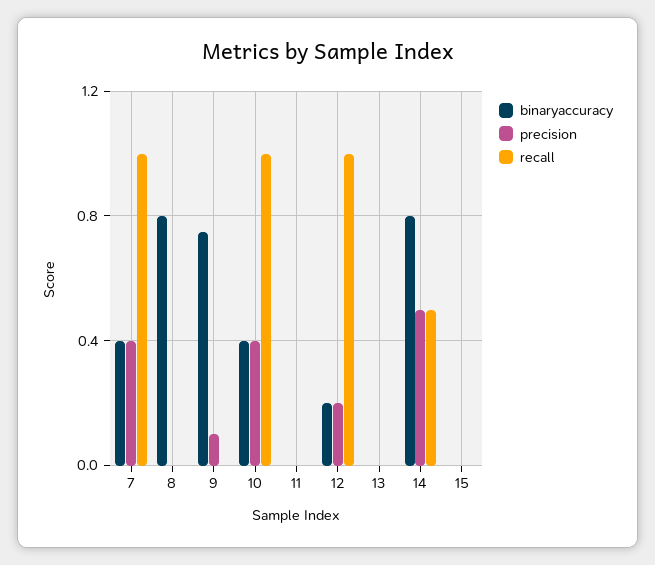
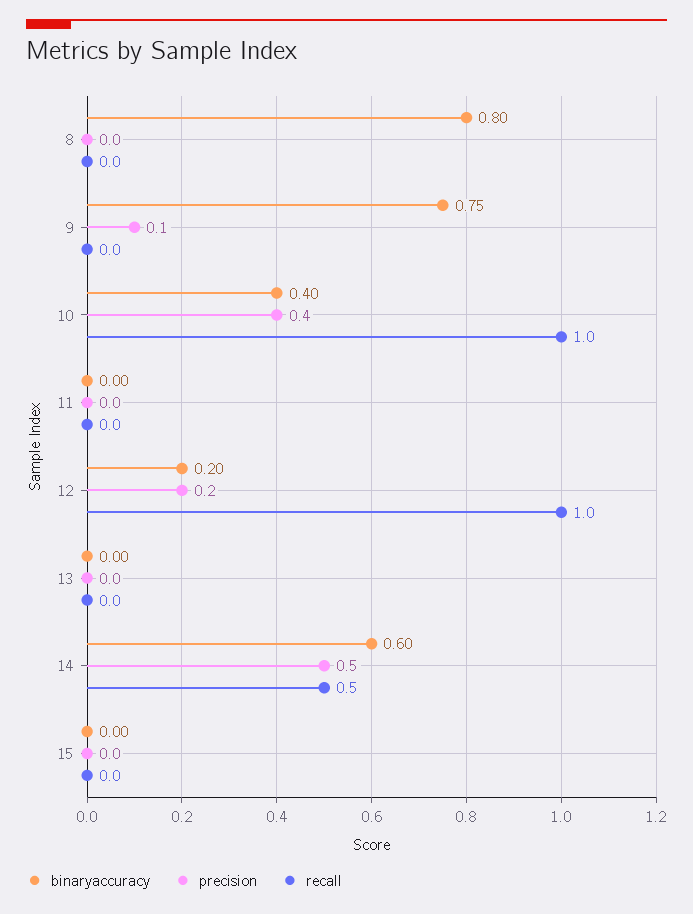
  {
    "binaryaccuracy": {
-     "7": 0.4,
      "8": 0.8,
      "9": 0.75,
      "10": 0.4,
      "11": 0,
      "12": 0.2,
      "13": 0,
-     "14": 0.8,
+     "14": 0.6,
      "15": 0
    },
    "precision": {
-     "7": 0.4,
      "8": 0,
      "9": 0.1,
      "10": 0.4,
      "11": 0,
      "12": 0.2,
      "13": 0,
      "14": 0.5,
      "15": 0
    },
    "recall": {
-     "7": 1,
      "8": 0,
      "9": 0,
      "10": 1,
      "11": 0,
      "12": 1,
      "13": 0,
      "14": 0.5,
      "15": 0
    }
  }

